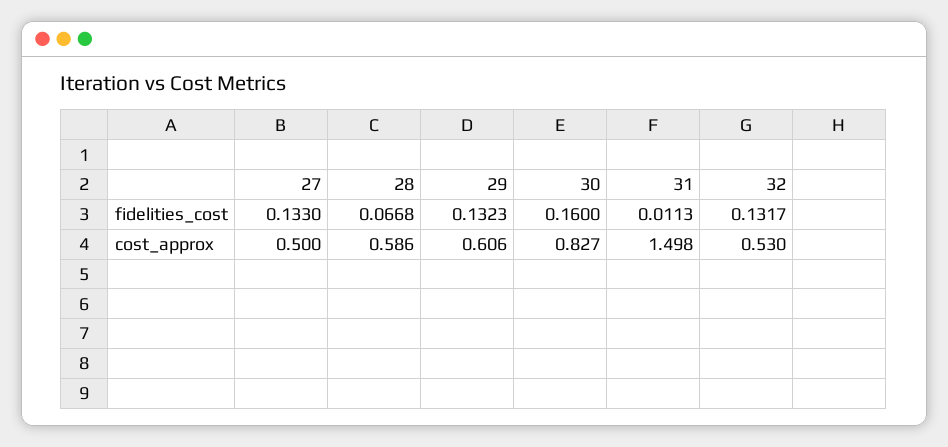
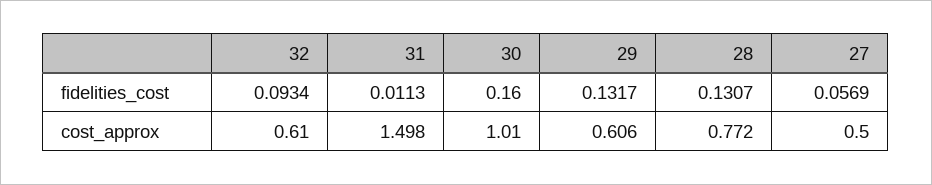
  {
    "27": {
-     "fidelities_cost": 0.133,
+     "fidelities_cost": 0.0569,
      "cost_approx": 0.5
    },
    "28": {
-     "fidelities_cost": 0.0668,
+     "fidelities_cost": 0.1307,
-     "cost_approx": 0.586
+     "cost_approx": 0.772
    },
    "29": {
-     "fidelities_cost": 0.1323,
+     "fidelities_cost": 0.1317,
      "cost_approx": 0.606
    },
    "30": {
      "fidelities_cost": 0.16,
-     "cost_approx": 0.827
+     "cost_approx": 1.01
    },
    "31": {
      "fidelities_cost": 0.0113,
      "cost_approx": 1.498
    },
    "32": {
-     "fidelities_cost": 0.1317,
+     "fidelities_cost": 0.0934,
-     "cost_approx": 0.53
+     "cost_approx": 0.61
    }
  }

